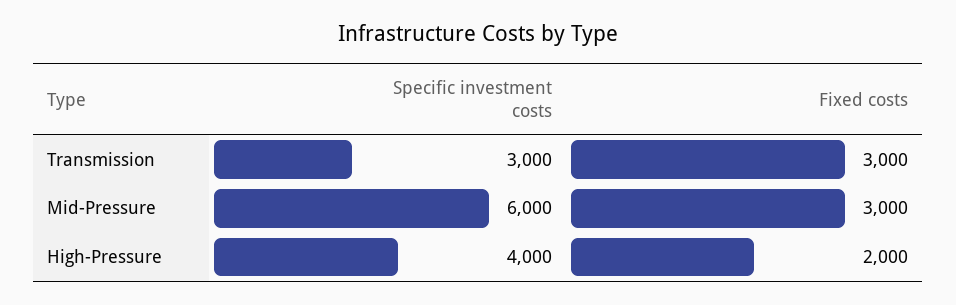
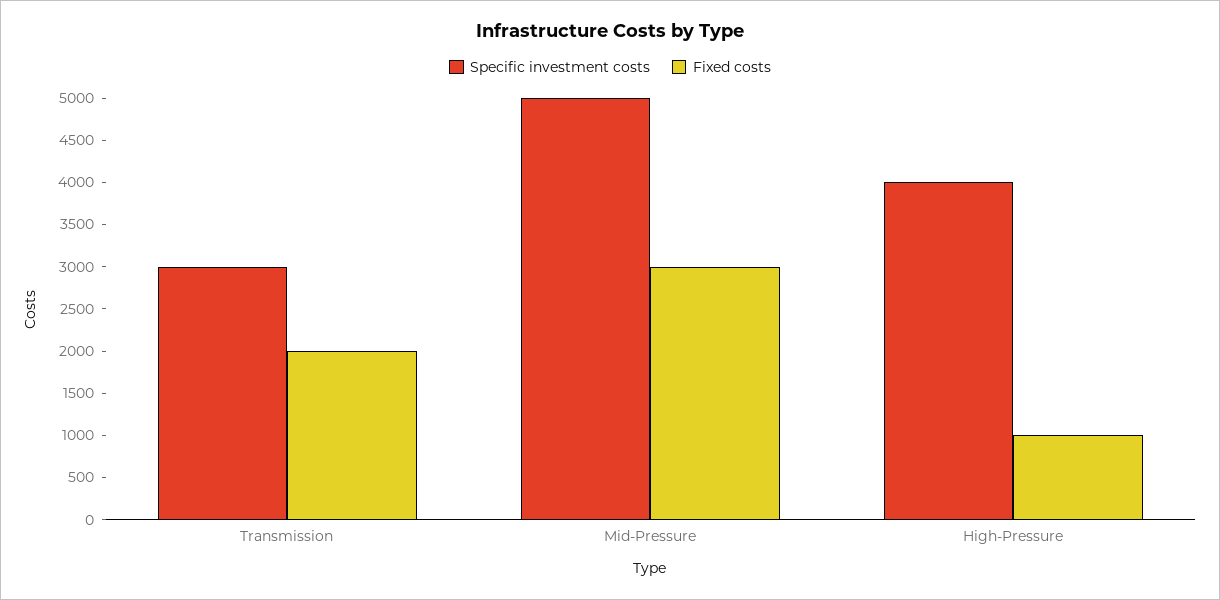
  {
    "Specific investment costs": {
      "Transmission": 3000,
-     "Mid-Pressure": 6000,
+     "Mid-Pressure": 5000,
      "High-Pressure": 4000
    },
    "Fixed costs": {
-     "Transmission": 3000,
+     "Transmission": 2000,
      "Mid-Pressure": 3000,
-     "High-Pressure": 2000
+     "High-Pressure": 1000
    }
  }

